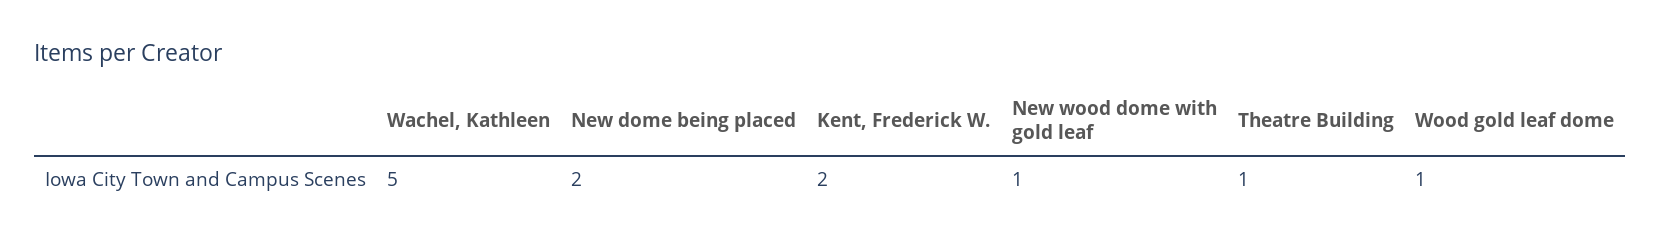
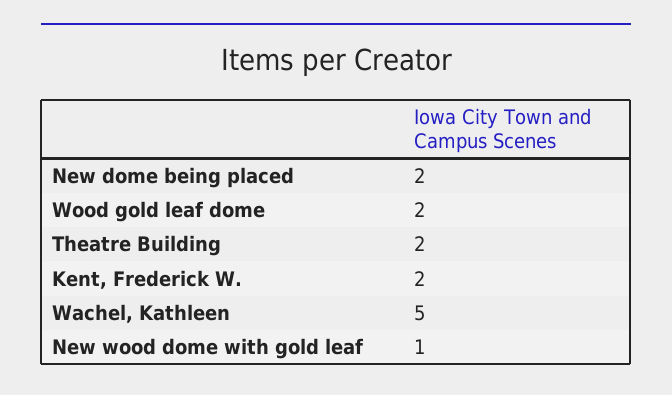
  {
    "Wachel, Kathleen": 5,
    "New dome being placed": 2,
    "Kent, Frederick W.": 2,
    "New wood dome with gold leaf": 1,
-   "Theatre Building": 1,
+   "Theatre Building": 2,
-   "Wood gold leaf dome": 1
+   "Wood gold leaf dome": 2
  }

